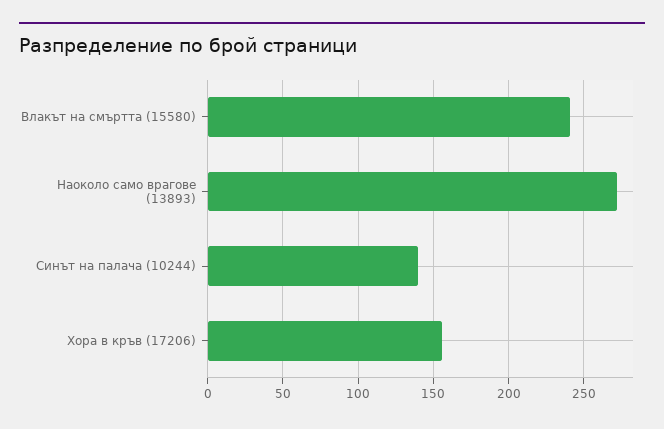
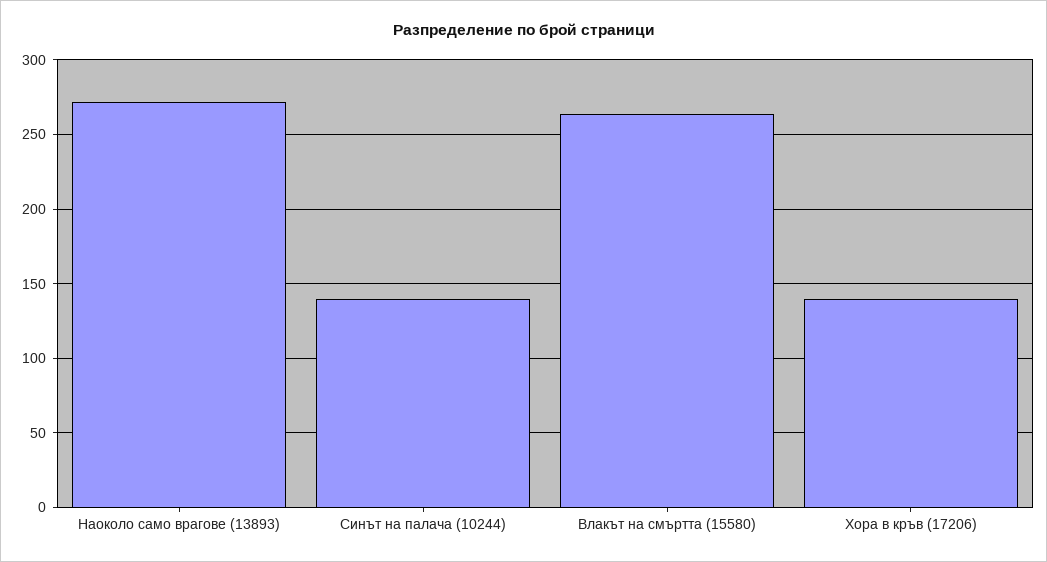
  {
-   "Влакът на смъртта (15580)": 240,
+   "Влакът на смъртта (15580)": 265,
    "Наоколо само врагове (13893)": 270,
    "Синът на палача (10244)": 140,
-   "Хора в кръв (17206)": 155
+   "Хора в кръв (17206)": 140
  }

